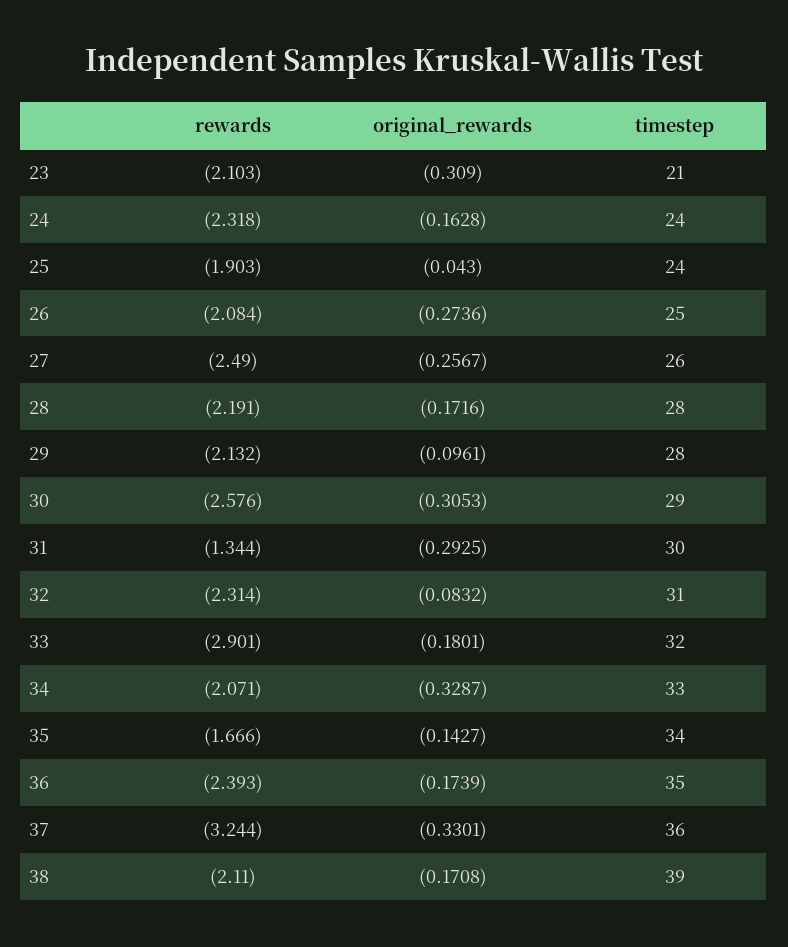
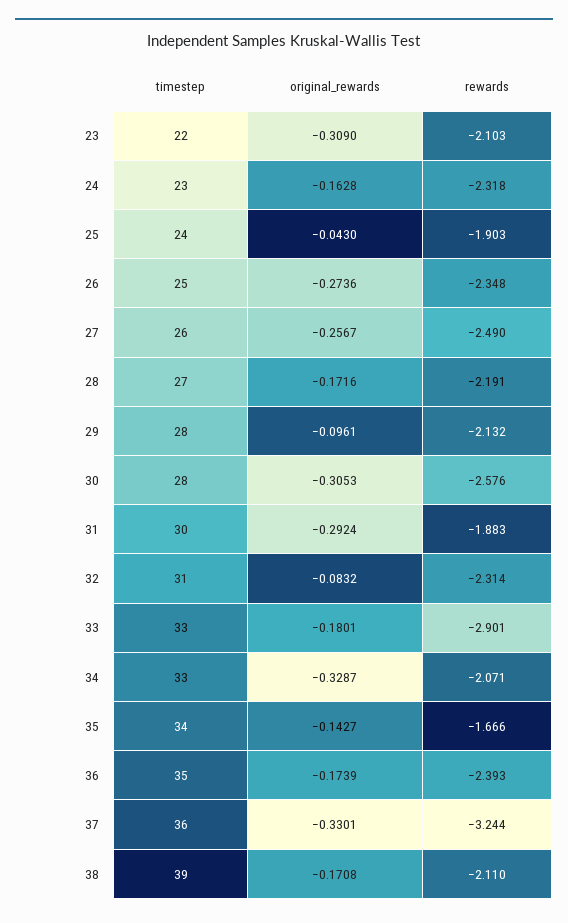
  {
    "rewards": {
      "23": -2.103,
      "24": -2.318,
      "25": -1.903,
-     "26": -2.084,
+     "26": -2.348,
      "27": -2.49,
      "28": -2.191,
      "29": -2.132,
      "30": -2.576,
-     "31": -1.344,
+     "31": -1.883,
      "32": -2.314,
      "33": -2.901,
      "34": -2.071,
      "35": -1.666,
      "36": -2.393,
      "37": -3.244,
      "38": -2.11
    },
    "original_rewards": {
      "23": -0.309,
      "24": -0.1628,
      "25": -0.043,
      "26": -0.2736,
      "27": -0.2567,
      "28": -0.1716,
      "29": -0.0961,
      "30": -0.3053,
-     "31": -0.2925,
+     "31": -0.2924,
      "32": -0.0832,
      "33": -0.1801,
      "34": -0.3287,
      "35": -0.1427,
      "36": -0.1739,
      "37": -0.3301,
      "38": -0.1708
    },
    "timestep": {
-     "23": 21,
+     "23": 22,
-     "24": 24,
+     "24": 23,
      "25": 24,
      "26": 25,
      "27": 26,
-     "28": 28,
+     "28": 27,
      "29": 28,
-     "30": 29,
+     "30": 28,
      "31": 30,
      "32": 31,
-     "33": 32,
+     "33": 33,
      "34": 33,
      "35": 34,
      "36": 35,
      "37": 36,
      "38": 39
    }
  }

